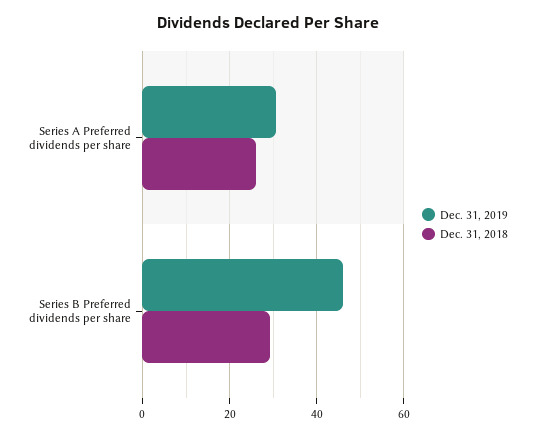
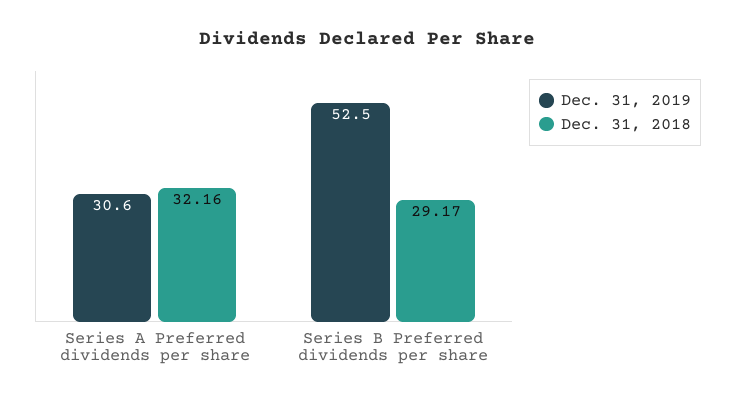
  {
    "Dec. 31, 2019": {
      "Series A Preferred dividends per share": 30.6,
-     "Series B Preferred dividends per share": 46
+     "Series B Preferred dividends per share": 52.5
    },
    "Dec. 31, 2018": {
-     "Series A Preferred dividends per share": 26,
+     "Series A Preferred dividends per share": 32.16,
      "Series B Preferred dividends per share": 29.17
    }
  }

